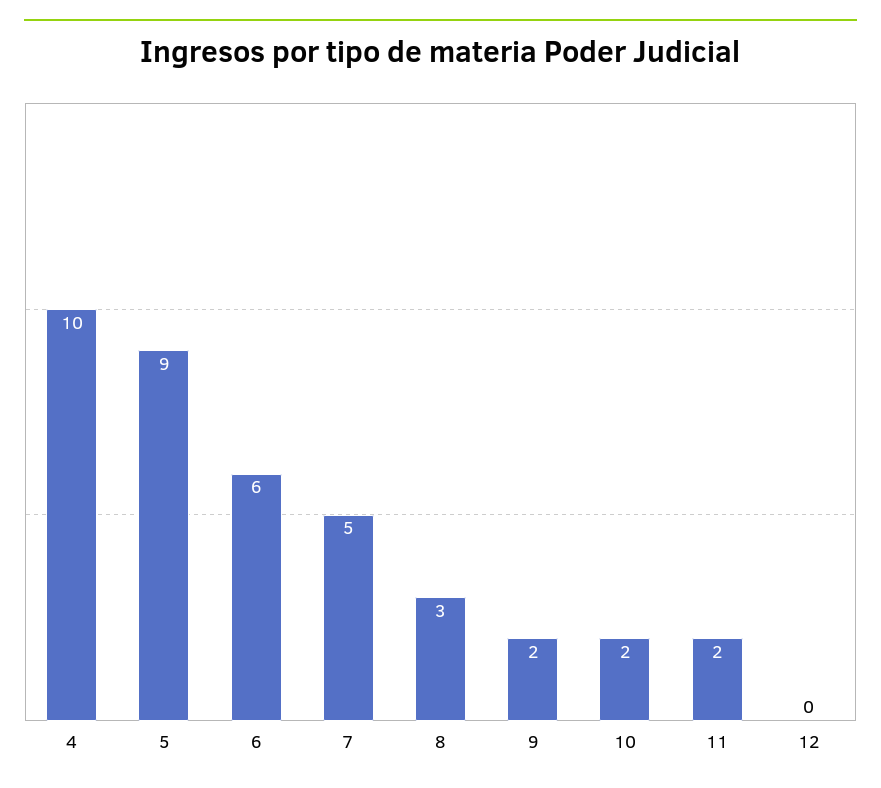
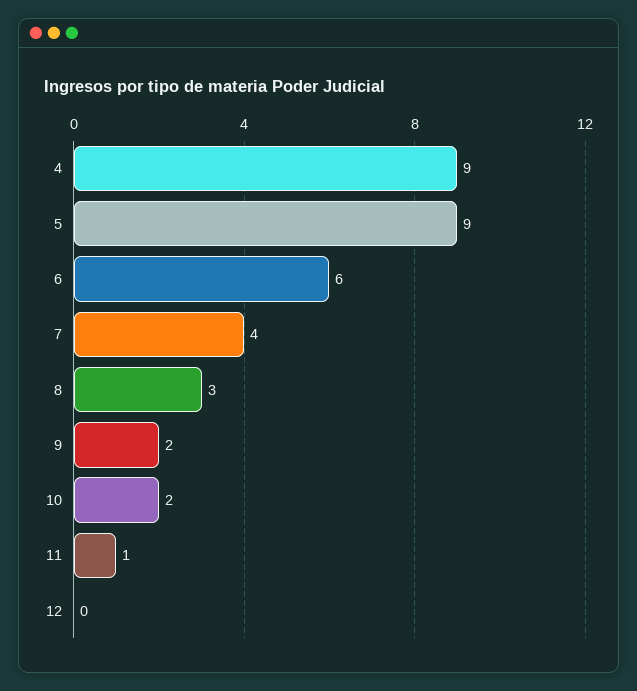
  {
-   "4": 10,
+   "4": 9,
    "5": 9,
    "6": 6,
-   "7": 5,
+   "7": 4,
    "8": 3,
    "9": 2,
    "10": 2,
-   "11": 2,
+   "11": 1,
    "12": 0
  }

